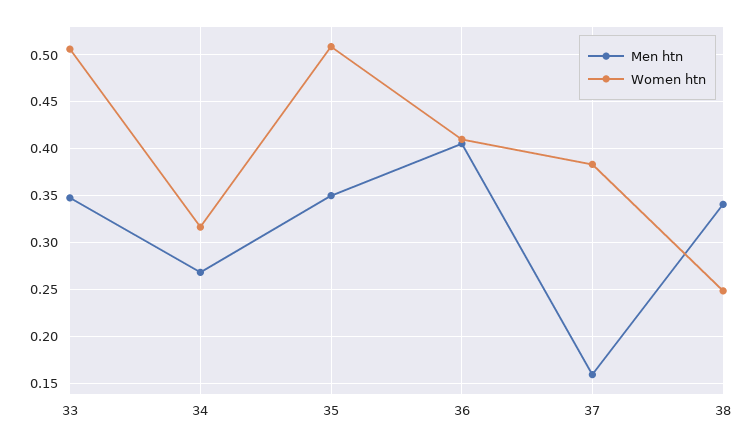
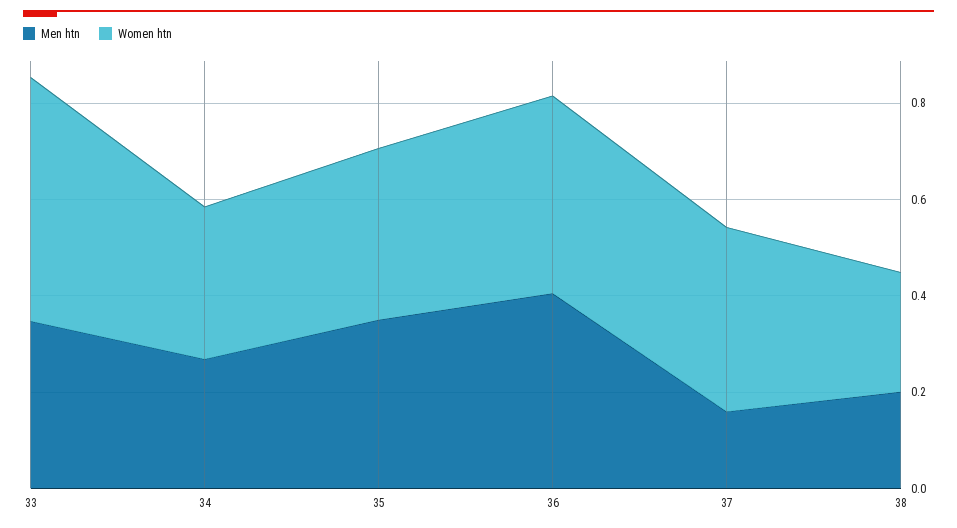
  {
    "Men htn": {
      "33": 0.35,
      "34": 0.27,
      "35": 0.35,
      "36": 0.41,
      "37": 0.16,
-     "38": 0.34
+     "38": 0.2
    },
    "Women htn": {
      "33": 0.51,
      "34": 0.32,
-     "35": 0.51,
+     "35": 0.35,
      "36": 0.41,
      "37": 0.38,
      "38": 0.25
    }
  }

